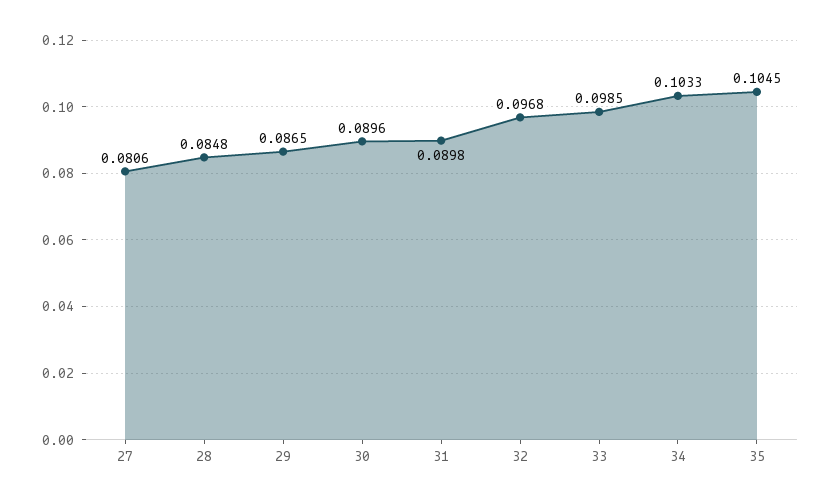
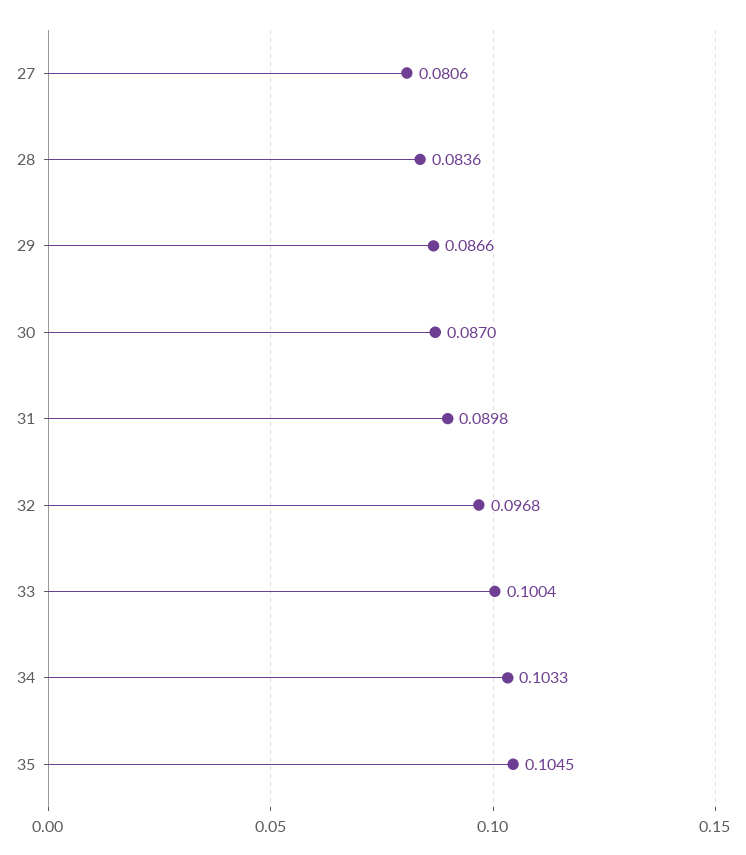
  {
    "27": 0.0806,
-   "28": 0.0848,
+   "28": 0.0836,
-   "29": 0.0865,
+   "29": 0.0866,
-   "30": 0.0896,
+   "30": 0.087,
    "31": 0.0898,
    "32": 0.0968,
-   "33": 0.0985,
+   "33": 0.1004,
    "34": 0.1033,
    "35": 0.1045
  }

